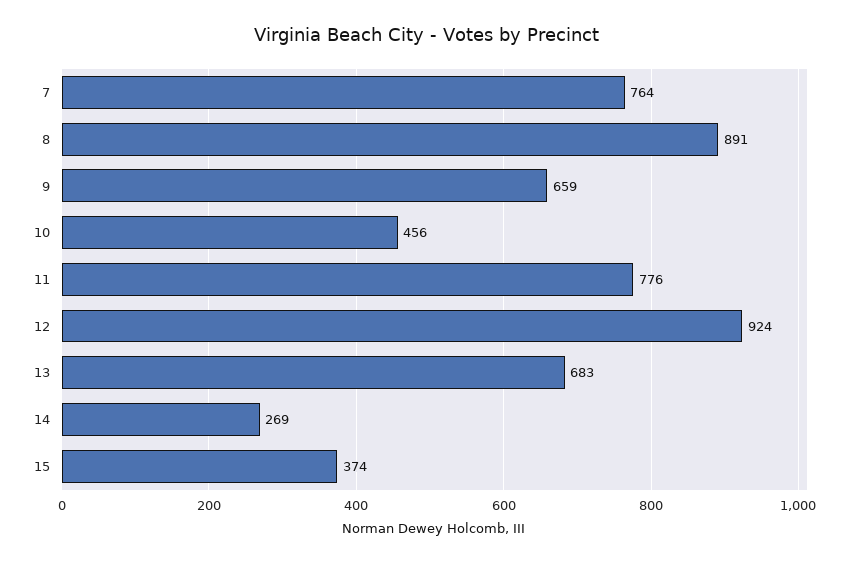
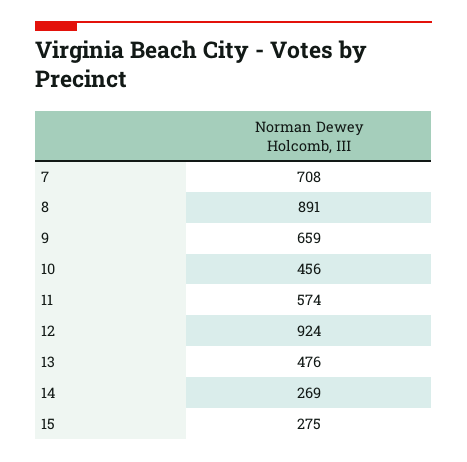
  {
-   "7": 764,
+   "7": 708,
    "8": 891,
    "9": 659,
    "10": 456,
-   "11": 776,
+   "11": 574,
    "12": 924,
-   "13": 683,
+   "13": 476,
    "14": 269,
-   "15": 374
+   "15": 275
  }

